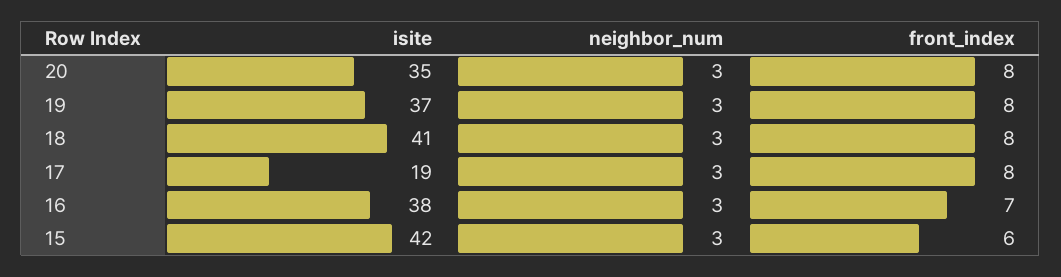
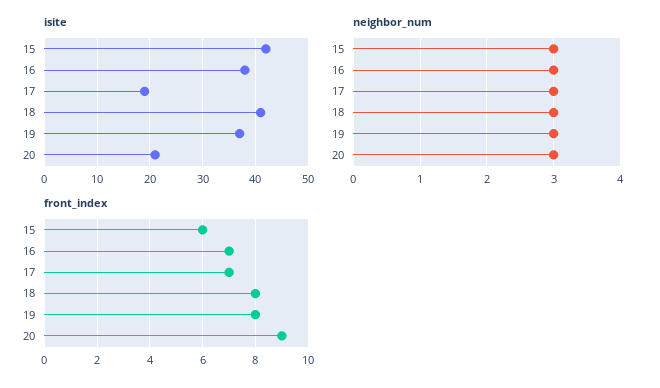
  {
    "isite": {
-     "20": 35,
+     "20": 20,
      "19": 37,
      "18": 41,
      "17": 19,
      "16": 38,
      "15": 42
    },
    "neighbor_num": {
      "20": 3,
      "19": 3,
      "18": 3,
      "17": 3,
      "16": 3,
      "15": 3
    },
    "front_index": {
-     "20": 8,
+     "20": 9,
      "19": 8,
      "18": 8,
-     "17": 8,
+     "17": 7,
      "16": 7,
      "15": 6
    }
  }

